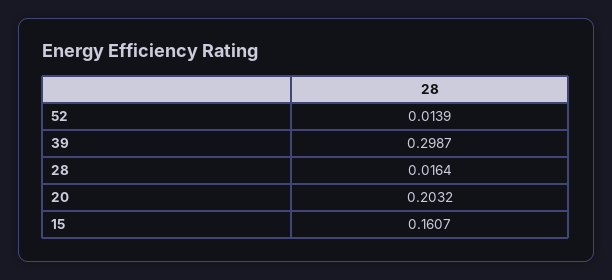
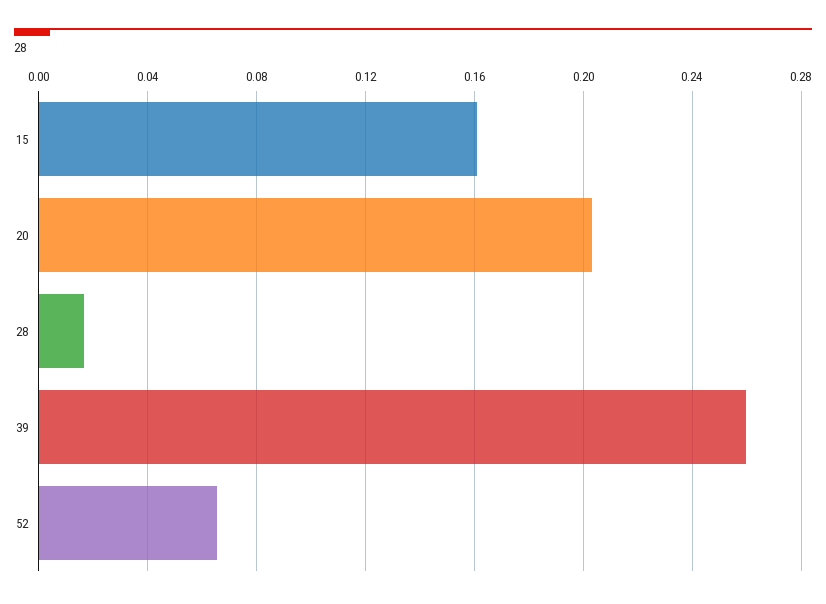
  {
-   "52": 0.0139,
+   "52": 0.065,
-   "39": 0.2987,
+   "39": 0.26,
    "28": 0.0164,
    "20": 0.2032,
    "15": 0.1607
  }

